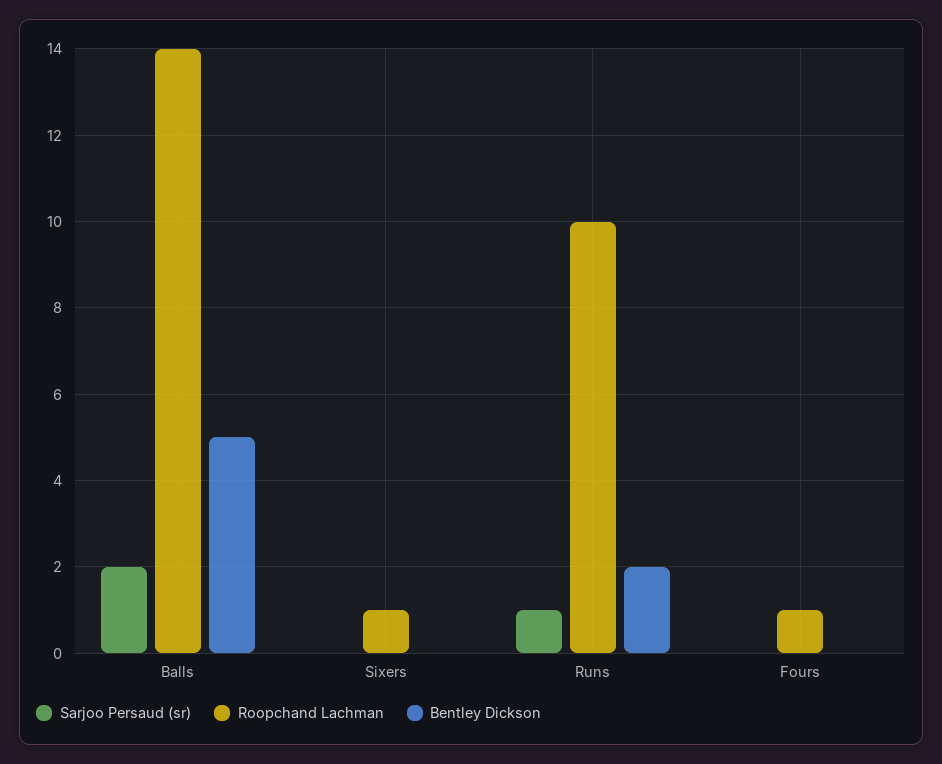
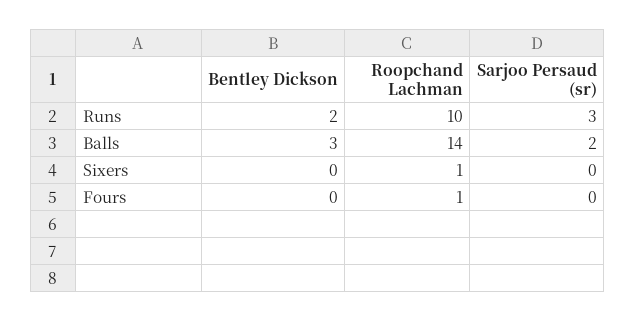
  {
    "Sarjoo Persaud (sr)": {
      "Balls": 2,
      "Sixers": 0,
-     "Runs": 1,
+     "Runs": 3,
      "Fours": 0
    },
    "Roopchand Lachman": {
      "Balls": 14,
      "Sixers": 1,
      "Runs": 10,
      "Fours": 1
    },
    "Bentley Dickson": {
-     "Balls": 5,
+     "Balls": 3,
      "Sixers": 0,
      "Runs": 2,
      "Fours": 0
    }
  }

